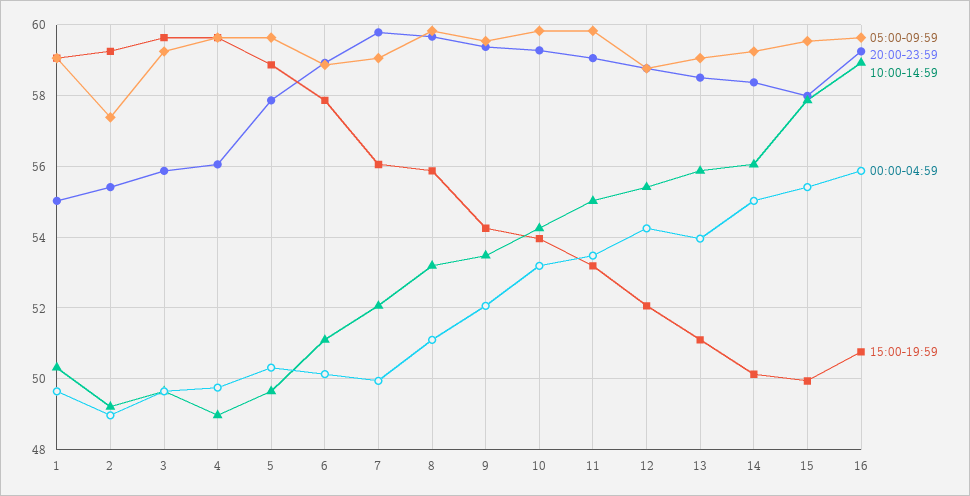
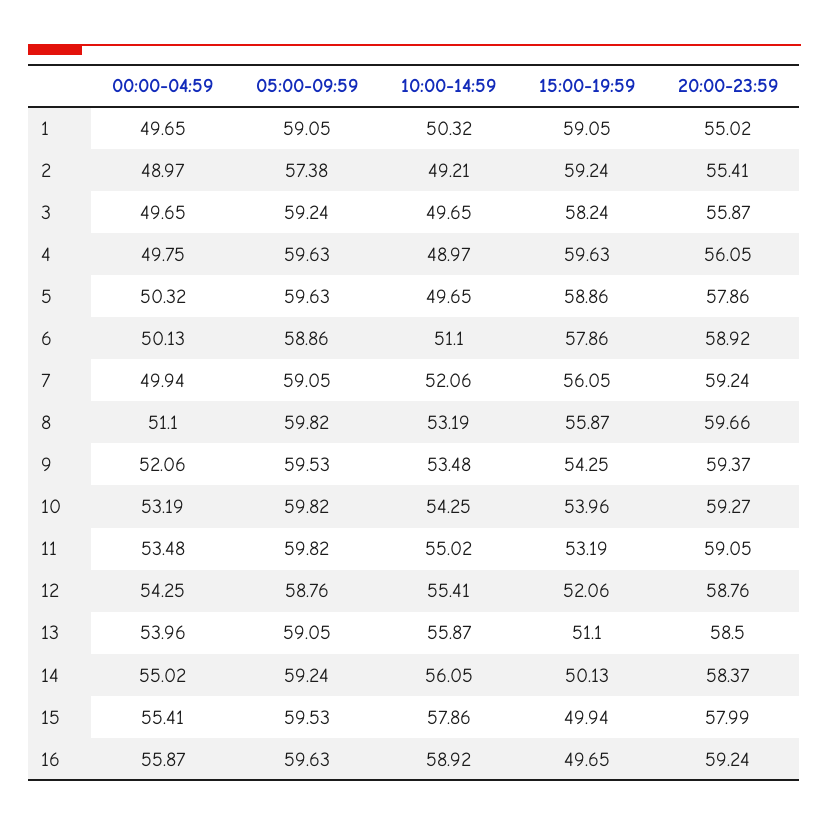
  {
    "05:00-09:59": {
      "1": 59.05,
      "2": 57.38,
      "3": 59.24,
      "4": 59.63,
      "5": 59.63,
      "6": 58.86,
      "7": 59.05,
      "8": 59.82,
      "9": 59.53,
      "10": 59.82,
      "11": 59.82,
      "12": 58.76,
      "13": 59.05,
      "14": 59.24,
      "15": 59.53,
      "16": 59.63
    },
    "20:00-23:59": {
      "1": 55.02,
      "2": 55.41,
      "3": 55.87,
      "4": 56.05,
      "5": 57.86,
      "6": 58.92,
-     "7": 59.8,
+     "7": 59.24,
      "8": 59.66,
      "9": 59.37,
      "10": 59.27,
      "11": 59.05,
      "12": 58.76,
      "13": 58.5,
      "14": 58.37,
      "15": 57.99,
      "16": 59.24
    },
    "10:00-14:59": {
      "1": 50.32,
      "2": 49.21,
      "3": 49.65,
      "4": 48.97,
      "5": 49.65,
      "6": 51.1,
      "7": 52.06,
      "8": 53.19,
      "9": 53.48,
      "10": 54.25,
      "11": 55.02,
      "12": 55.41,
      "13": 55.87,
      "14": 56.05,
      "15": 57.86,
      "16": 58.92
    },
    "00:00-04:59": {
      "1": 49.65,
      "2": 48.97,
      "3": 49.65,
      "4": 49.75,
      "5": 50.32,
      "6": 50.13,
      "7": 49.94,
      "8": 51.1,
      "9": 52.06,
      "10": 53.19,
      "11": 53.48,
      "12": 54.25,
      "13": 53.96,
      "14": 55.02,
      "15": 55.41,
      "16": 55.87
    },
    "15:00-19:59": {
      "1": 59.05,
      "2": 59.24,
-     "3": 59.6,
+     "3": 58.24,
      "4": 59.63,
      "5": 58.86,
      "6": 57.86,
      "7": 56.05,
      "8": 55.87,
      "9": 54.25,
      "10": 53.96,
      "11": 53.19,
      "12": 52.06,
      "13": 51.1,
      "14": 50.13,
      "15": 49.94,
-     "16": 50.8
+     "16": 49.65
    }
  }

